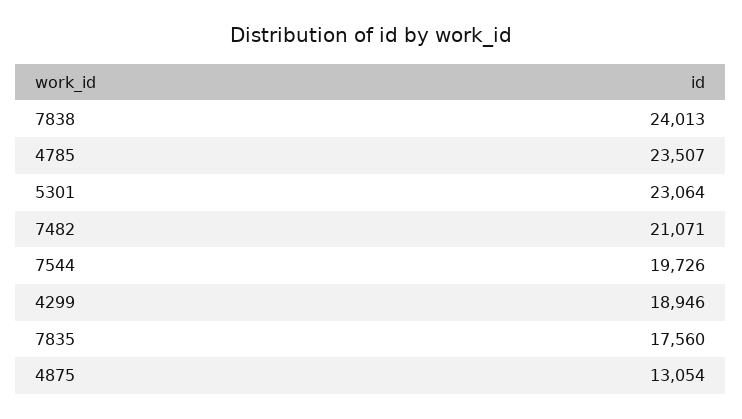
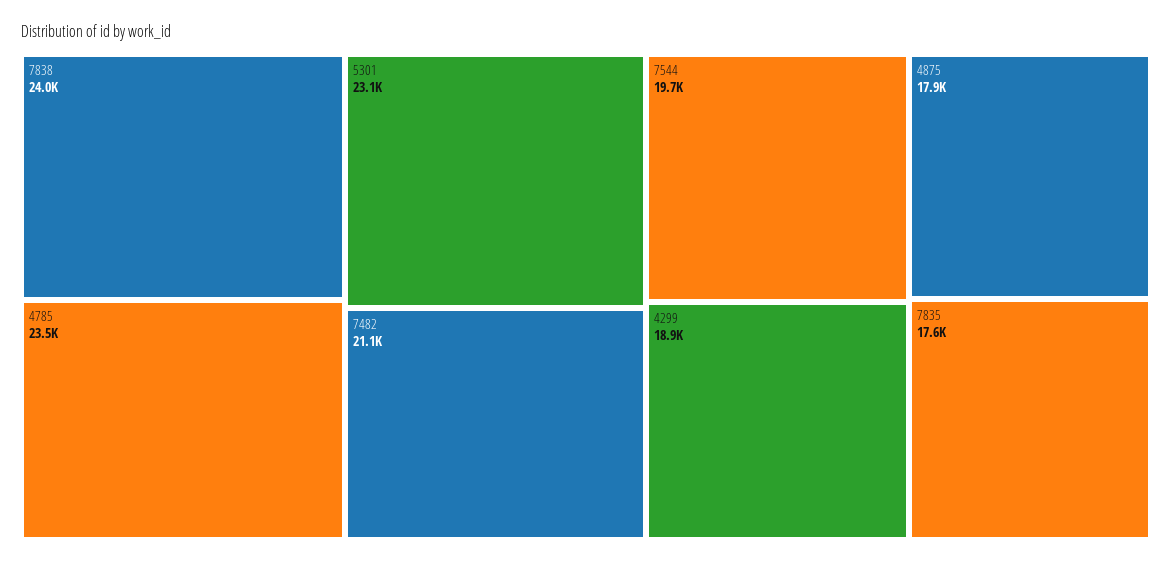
  {
    "7838": 24013,
    "4785": 23507,
    "5301": 23064,
    "7482": 21071,
    "7544": 19726,
    "4299": 18946,
    "7835": 17560,
-   "4875": 13054
+   "4875": 17900
  }

